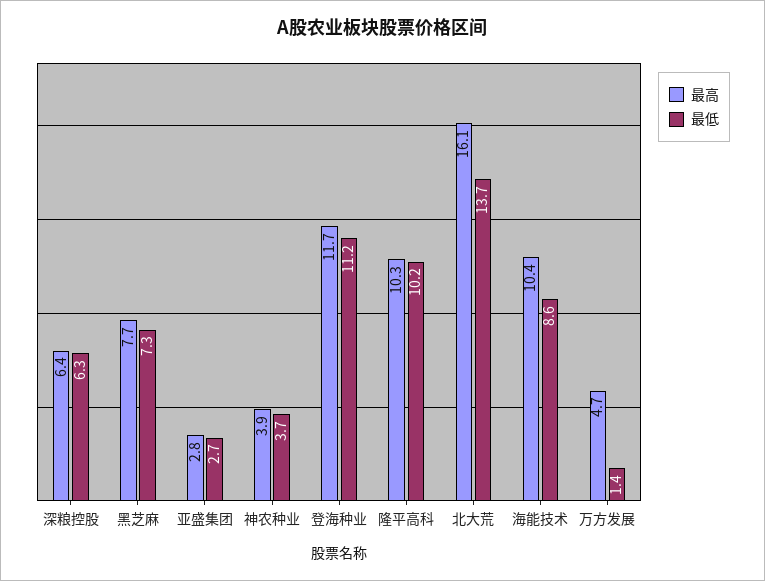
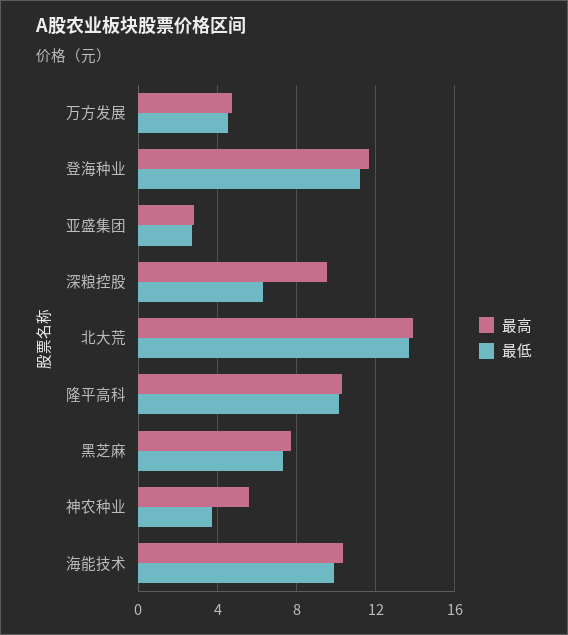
  {
    "最高": {
-     "深粮控股": 6.4,
+     "深粮控股": 9.5,
      "黑芝麻": 7.7,
      "亚盛集团": 2.8,
-     "神农种业": 3.9,
+     "神农种业": 5.5,
      "登海种业": 11.7,
      "隆平高科": 10.3,
-     "北大荒": 16.1,
+     "北大荒": 14,
      "海能技术": 10.4,
      "万方发展": 4.7
    },
    "最低": {
      "深粮控股": 6.3,
      "黑芝麻": 7.3,
      "亚盛集团": 2.7,
      "神农种业": 3.7,
      "登海种业": 11.2,
      "隆平高科": 10.2,
      "北大荒": 13.7,
-     "海能技术": 8.6,
+     "海能技术": 10,
-     "万方发展": 1.4
+     "万方发展": 4.5
    }
  }

